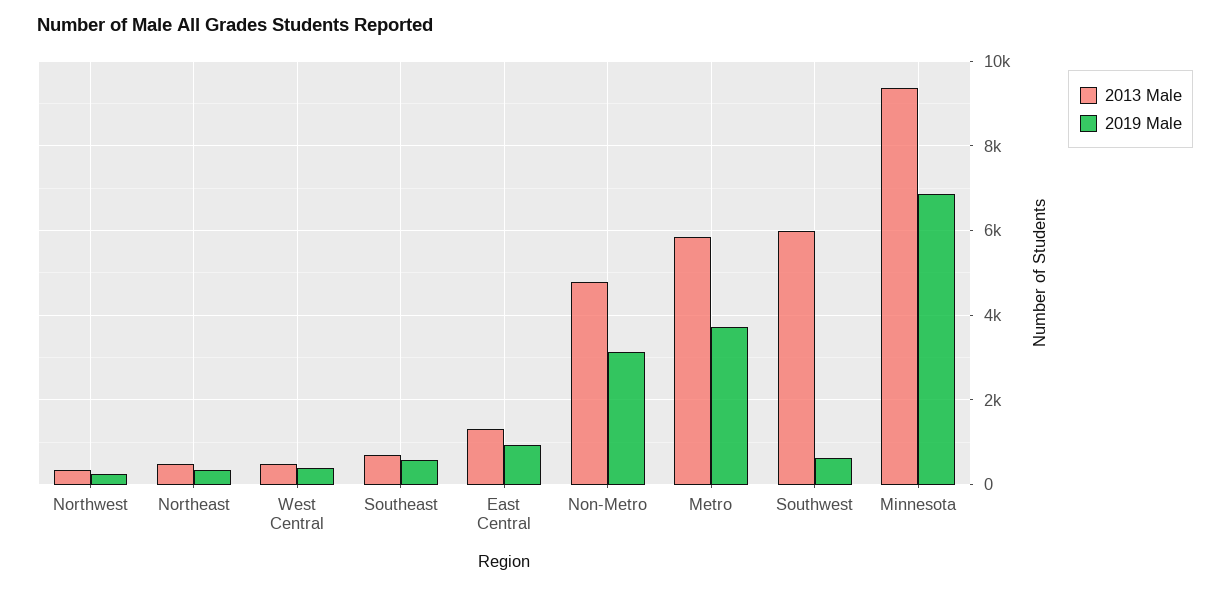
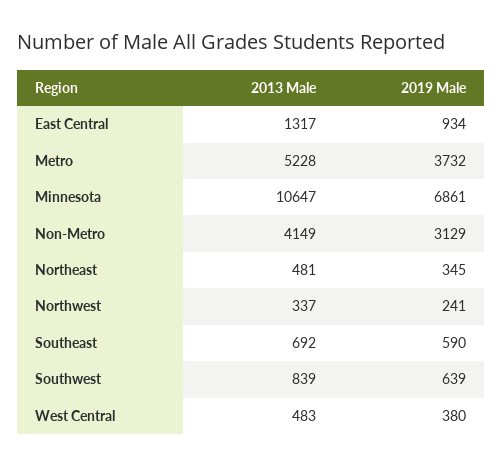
  {
    "2013 Male": {
      "Northwest": 337,
      "Northeast": 481,
      "West Central": 483,
      "Southeast": 692,
      "East Central": 1317,
-     "Non-Metro": 4800,
+     "Non-Metro": 4149,
-     "Metro": 5800,
+     "Metro": 5228,
-     "Southwest": 6000,
+     "Southwest": 839,
-     "Minnesota": 9400
+     "Minnesota": 10647
    },
    "2019 Male": {
      "Northwest": 241,
      "Northeast": 345,
      "West Central": 380,
      "Southeast": 590,
      "East Central": 934,
      "Non-Metro": 3129,
      "Metro": 3732,
      "Southwest": 639,
      "Minnesota": 6861
    }
  }

